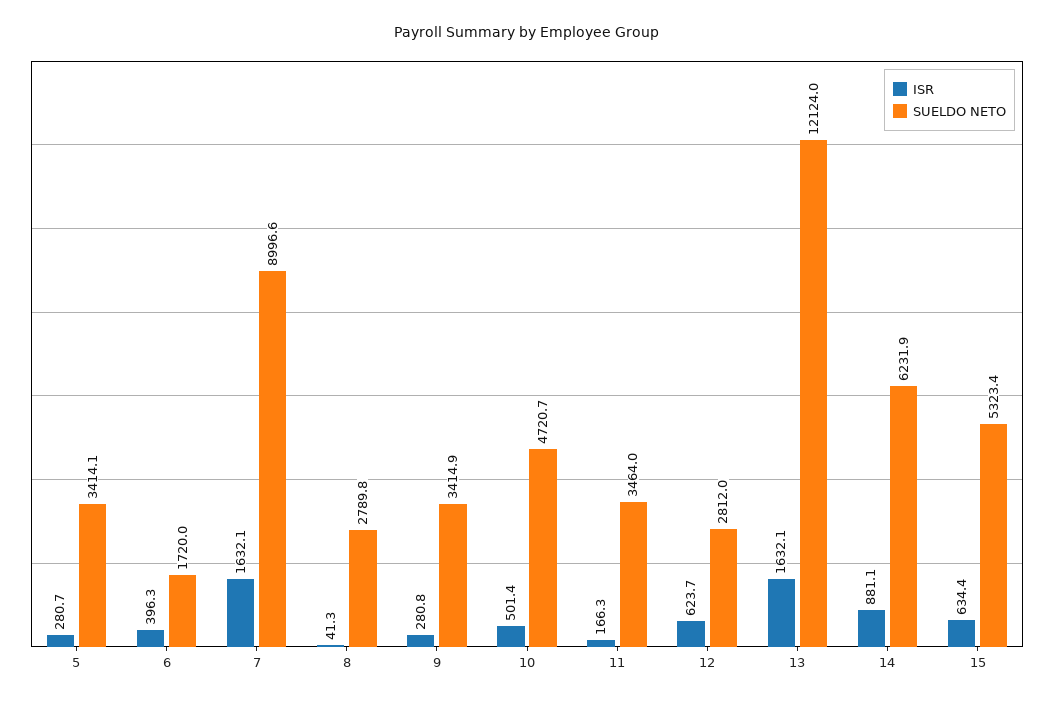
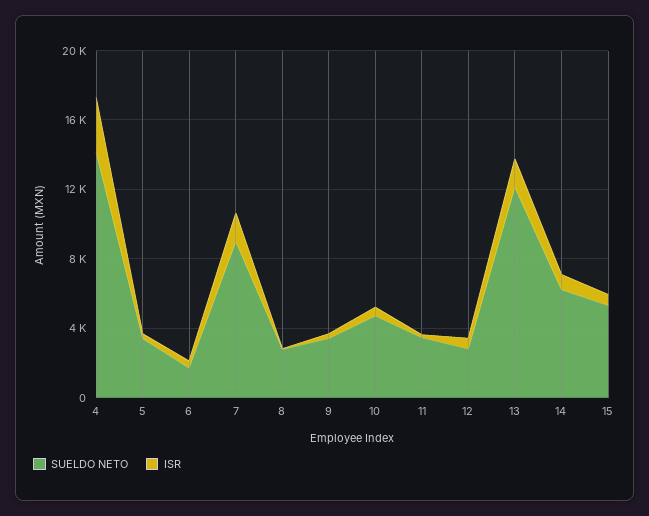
  {
    "ISR": {
      "5": 280.7,
      "6": 396.3,
      "7": 1632.1,
      "8": 41.3,
      "9": 280.8,
      "10": 501.4,
      "11": 166.3,
      "12": 623.7,
      "13": 1632.1,
      "14": 881.1,
-     "15": 634.4
+     "15": 634.4,
+     "4": 3000
    },
    "SUELDO NETO": {
      "5": 3414.1,
      "6": 1720,
      "7": 8996.6,
      "8": 2789.8,
      "9": 3414.9,
      "10": 4720.7,
      "11": 3464,
      "12": 2812,
      "13": 12124,
      "14": 6231.9,
-     "15": 5323.4
+     "15": 5323.4,
+     "4": 14000
    }
  }

